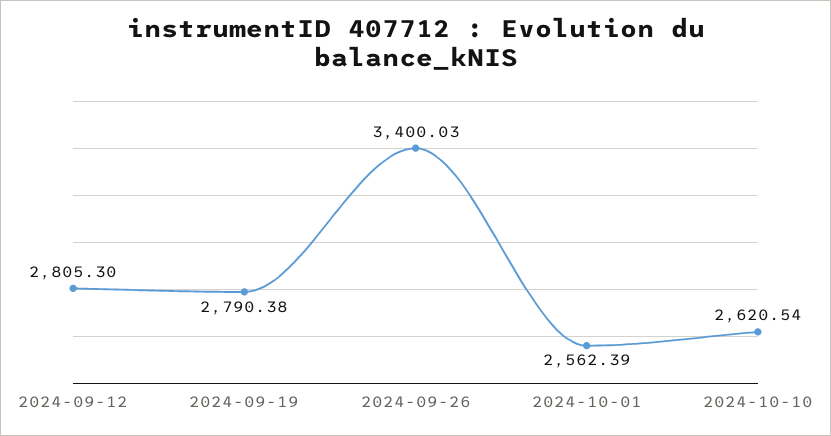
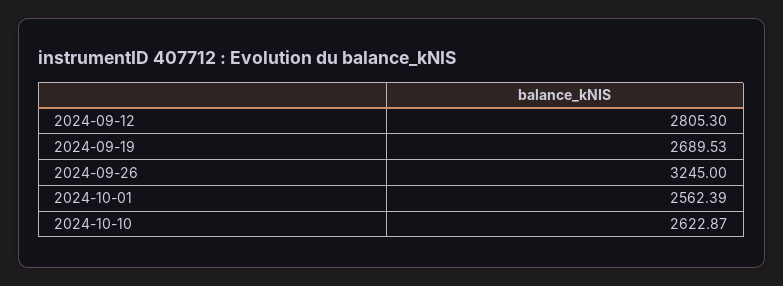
  {
    "2024-09-12": 2805.3,
-   "2024-09-19": 2790.38,
+   "2024-09-19": 2689.53,
-   "2024-09-26": 3400.03,
+   "2024-09-26": 3245,
    "2024-10-01": 2562.39,
-   "2024-10-10": 2620.54
+   "2024-10-10": 2622.87
  }

